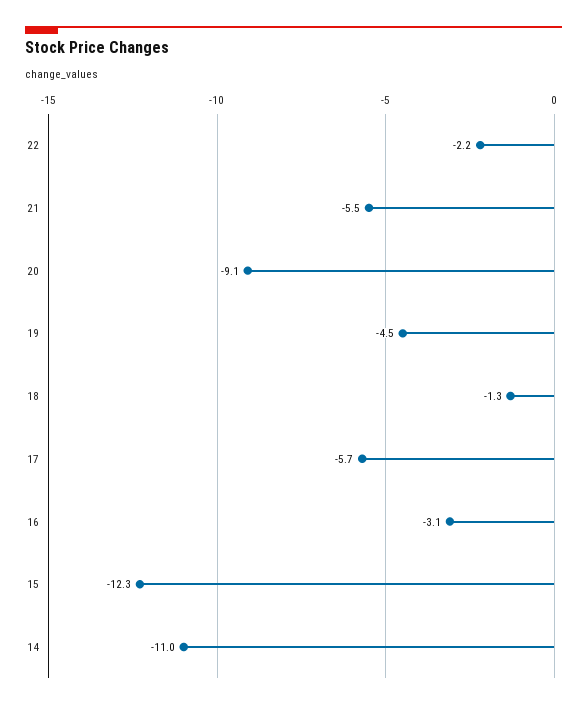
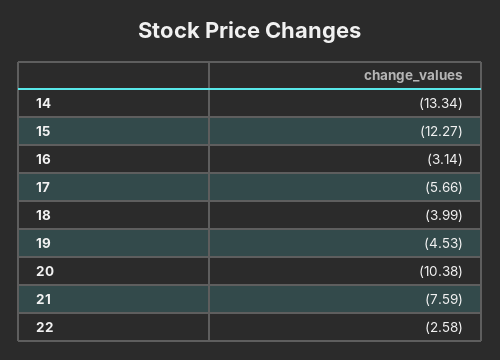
  {
-   "22": -2.2,
+   "22": -2.58,
-   "21": -5.5,
+   "21": -7.59,
-   "20": -9.1,
+   "20": -10.38,
    "19": -4.53,
-   "18": -1.3,
+   "18": -3.99,
    "17": -5.66,
    "16": -3.14,
    "15": -12.27,
-   "14": -11
+   "14": -13.34
  }

